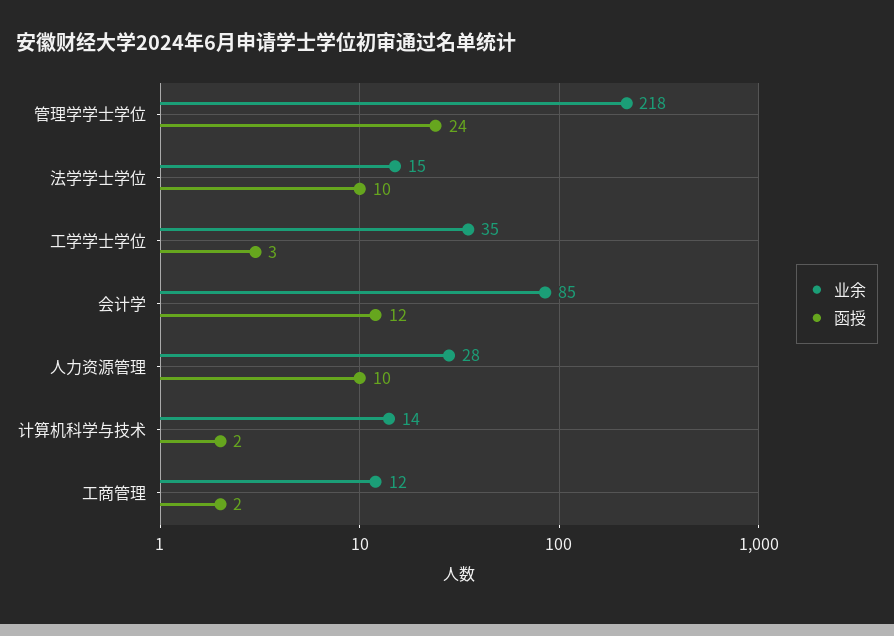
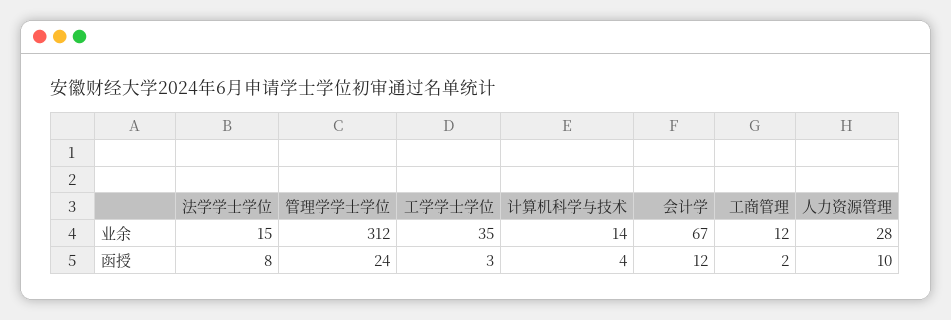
  {
    "业余": {
-     "管理学学士学位": 218,
+     "管理学学士学位": 312,
      "法学学士学位": 15,
      "工学学士学位": 35,
-     "会计学": 85,
+     "会计学": 67,
      "人力资源管理": 28,
      "计算机科学与技术": 14,
      "工商管理": 12
    },
    "函授": {
      "管理学学士学位": 24,
-     "法学学士学位": 10,
+     "法学学士学位": 8,
      "工学学士学位": 3,
      "会计学": 12,
      "人力资源管理": 10,
-     "计算机科学与技术": 2,
+     "计算机科学与技术": 4,
      "工商管理": 2
    }
  }

